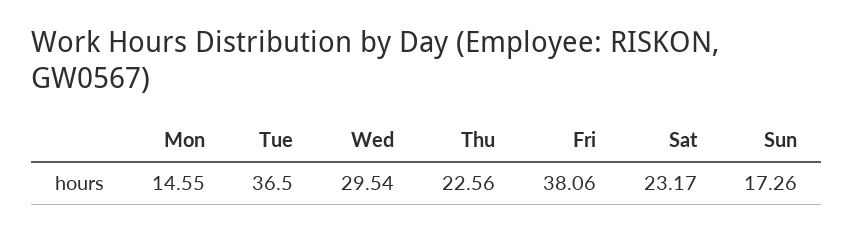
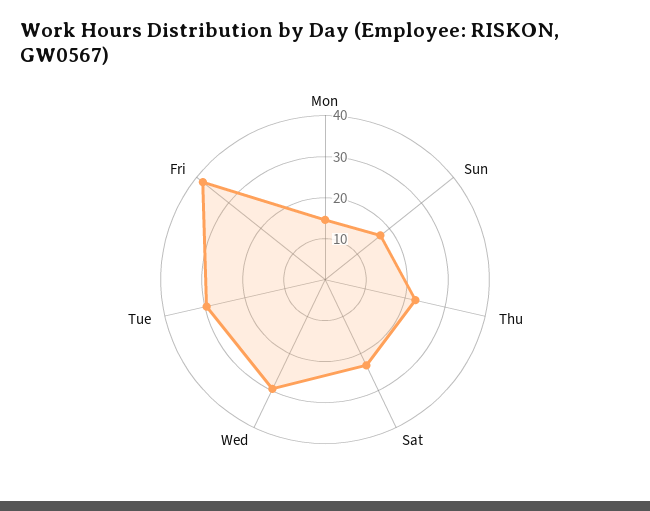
  {
    "Mon": 14.55,
-   "Tue": 36.5,
+   "Tue": 30,
    "Wed": 29.54,
    "Thu": 22.56,
    "Fri": 38.06,
    "Sat": 23.17,
    "Sun": 17.26
  }

